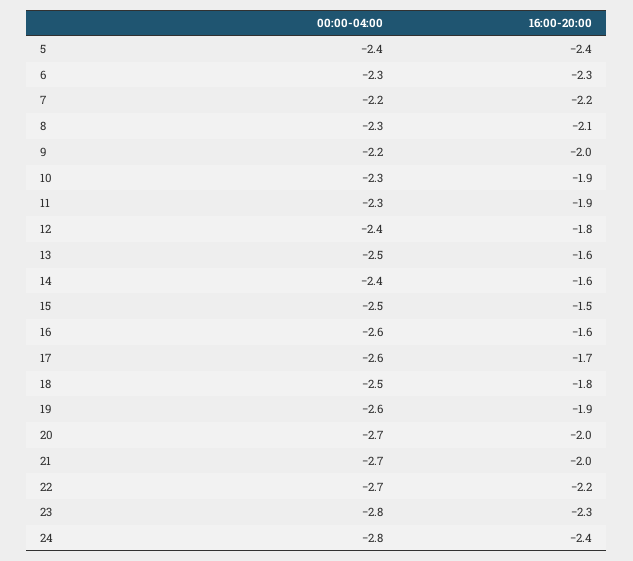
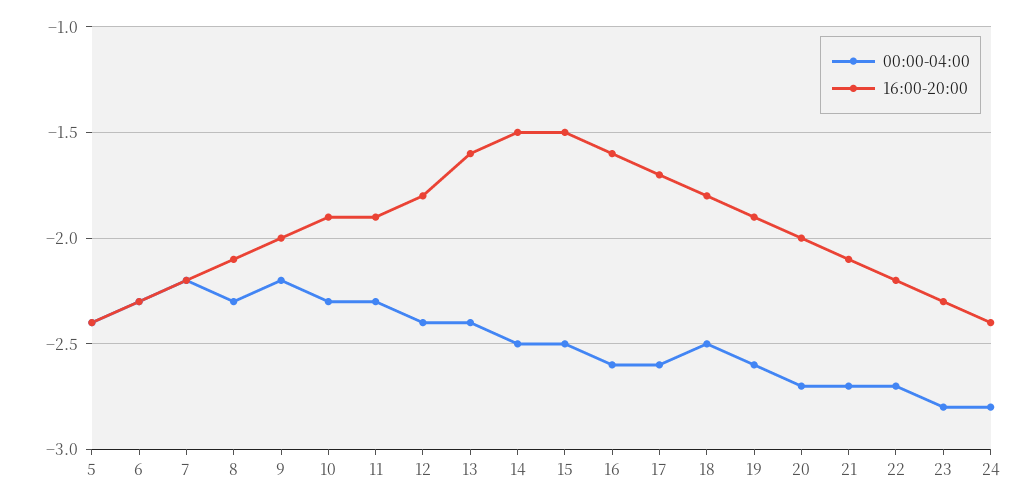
  {
    "00:00-04:00": {
      "5": -2.4,
      "6": -2.3,
      "7": -2.2,
      "8": -2.3,
      "9": -2.2,
      "10": -2.3,
      "11": -2.3,
      "12": -2.4,
-     "13": -2.5,
+     "13": -2.4,
-     "14": -2.4,
+     "14": -2.5,
      "15": -2.5,
      "16": -2.6,
      "17": -2.6,
      "18": -2.5,
      "19": -2.6,
      "20": -2.7,
      "21": -2.7,
      "22": -2.7,
      "23": -2.8,
      "24": -2.8
    },
    "16:00-20:00": {
      "5": -2.4,
      "6": -2.3,
      "7": -2.2,
      "8": -2.1,
      "9": -2,
      "10": -1.9,
      "11": -1.9,
      "12": -1.8,
      "13": -1.6,
-     "14": -1.6,
+     "14": -1.5,
      "15": -1.5,
      "16": -1.6,
      "17": -1.7,
      "18": -1.8,
      "19": -1.9,
      "20": -2,
-     "21": -2,
+     "21": -2.1,
      "22": -2.2,
      "23": -2.3,
      "24": -2.4
    }
  }

